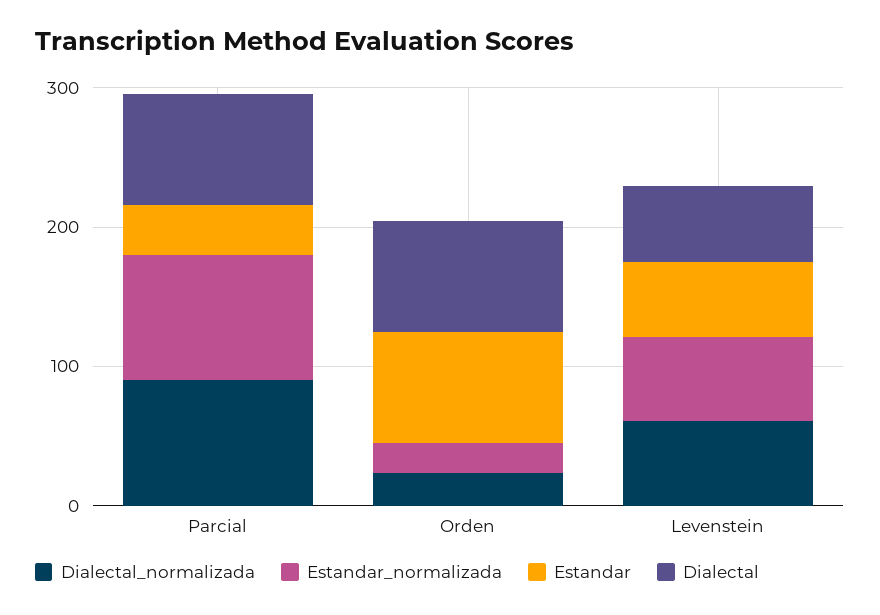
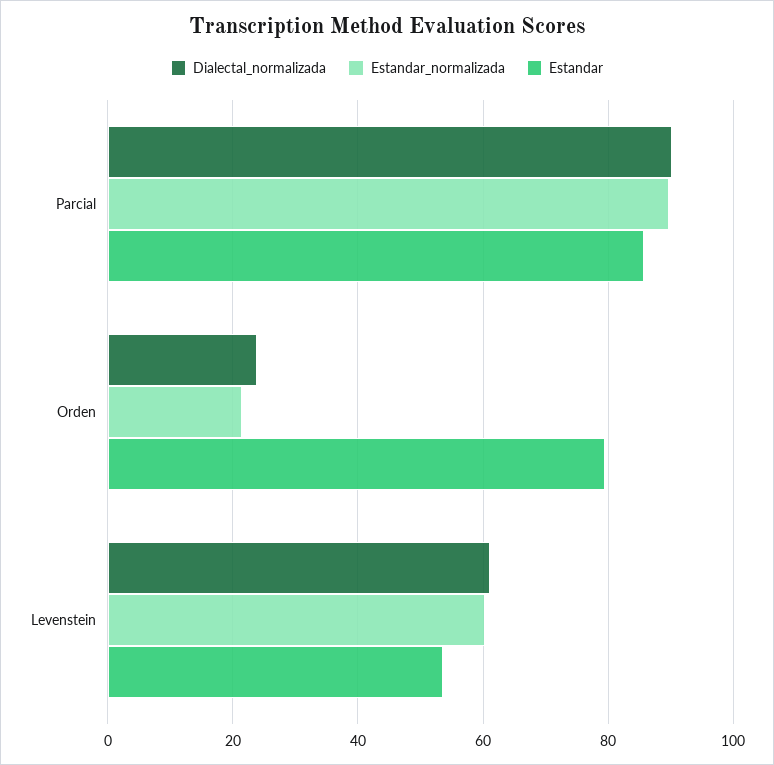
  {
    "Dialectal_normalizada": {
      "Parcial": 90,
      "Orden": 24,
      "Levenstein": 62
    },
    "Estandar_normalizada": {
      "Parcial": 90,
      "Orden": 22,
      "Levenstein": 60
    },
    "Estandar": {
-     "Parcial": 40,
+     "Parcial": 86,
      "Orden": 80,
      "Levenstein": 54
-   },
+   }
-   "Dialectal": {
-     "Parcial": 80,
-     "Orden": 80,
-     "Levenstein": 60
-   }
  }

